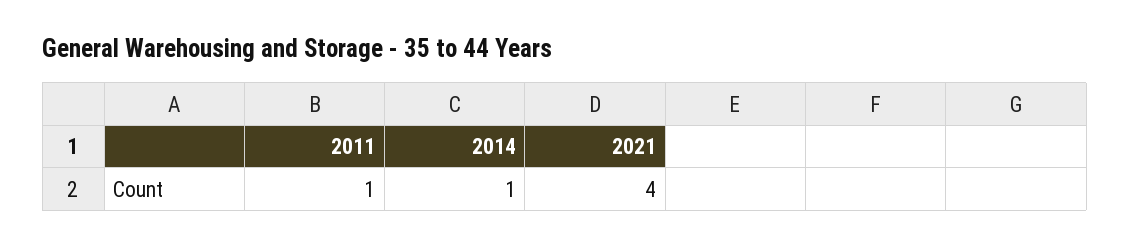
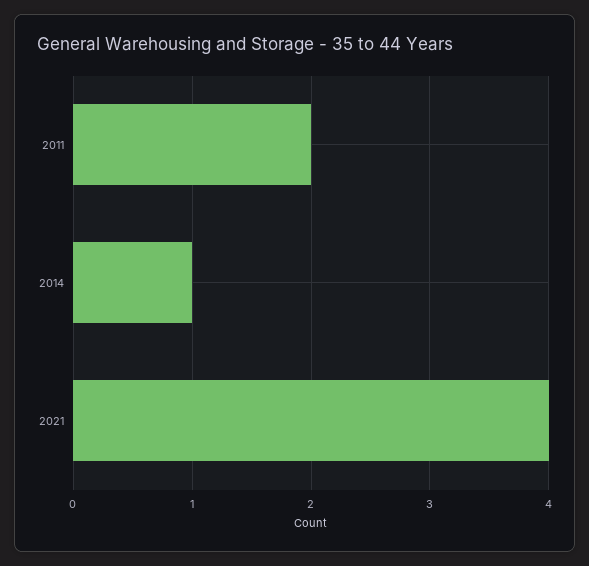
  {
-   "2011": 1,
+   "2011": 2,
    "2014": 1,
    "2021": 4
  }

